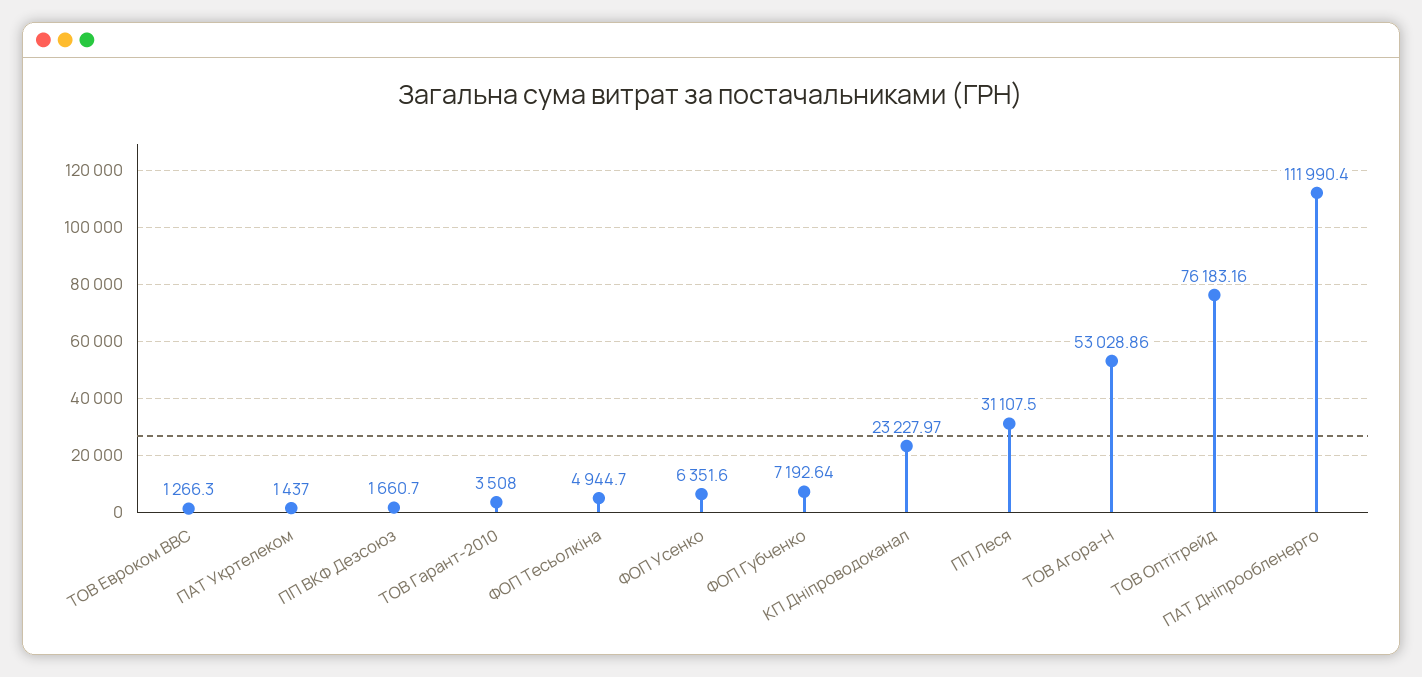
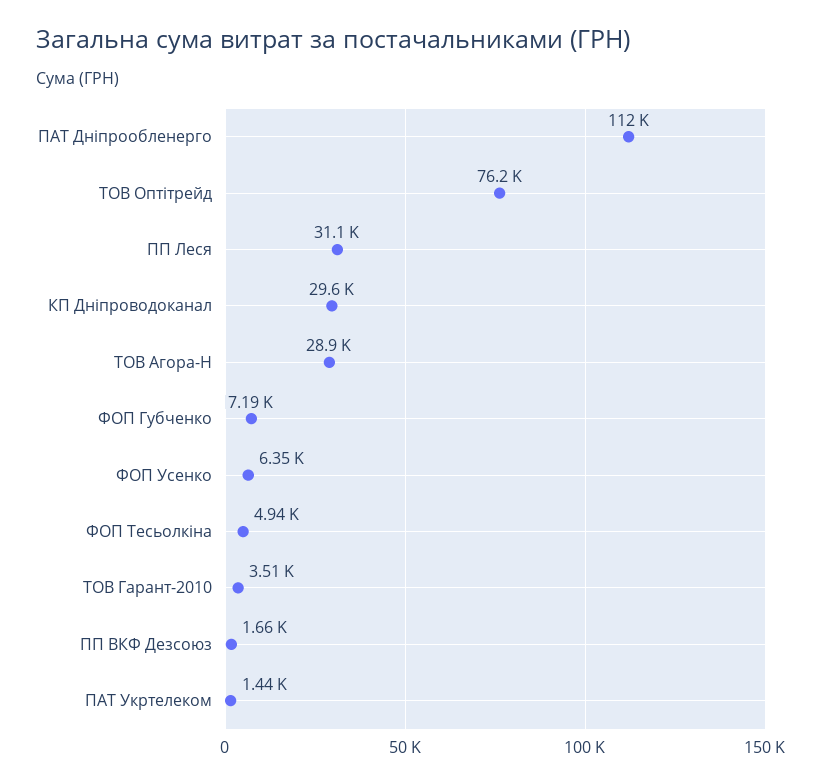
  {
-   "ТОВ Евроком ВВС": 1266.3,
    "ПАТ Укртелеком": 1437,
    "ПП ВКФ Дезсоюз": 1660.7,
    "ТОВ Гарант-2010": 3508,
    "ФОП Тесьолкіна": 4944.7,
    "ФОП Усенко": 6351.6,
    "ФОП Губченко": 7192.64,
-   "КП Дніпроводоканал": 23227.97,
+   "КП Дніпроводоканал": 29600,
    "ПП Леся": 31107.5,
-   "ТОВ Агора-Н": 53028.86,
+   "ТОВ Агора-Н": 28900,
    "ТОВ Оптітрейд": 76183.16,
    "ПАТ Дніпрообленерго": 111990.4
  }

